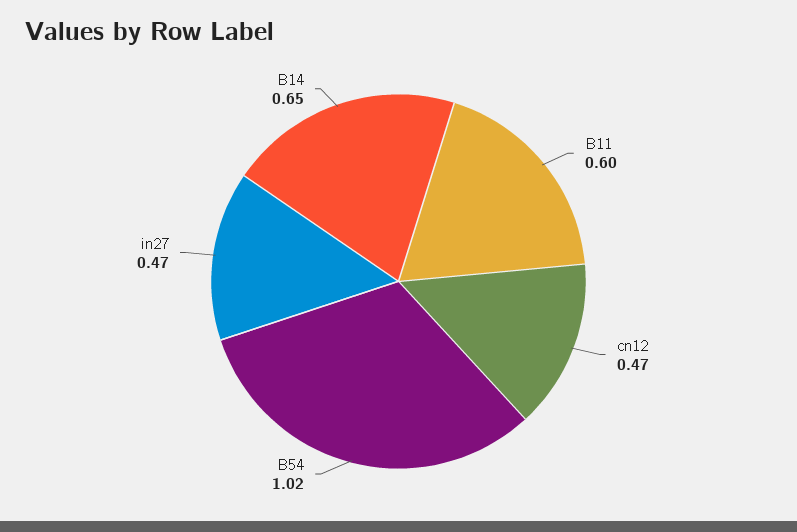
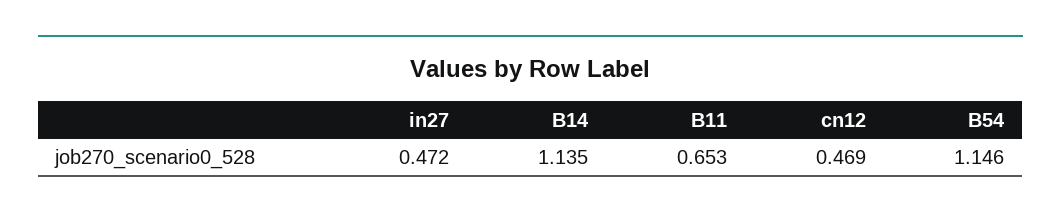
  {
-   "B11": 0.6,
+   "B11": 0.653,
    "cn12": 0.469,
-   "B54": 1.02,
+   "B54": 1.146,
    "in27": 0.472,
-   "B14": 0.65
+   "B14": 1.135
  }

